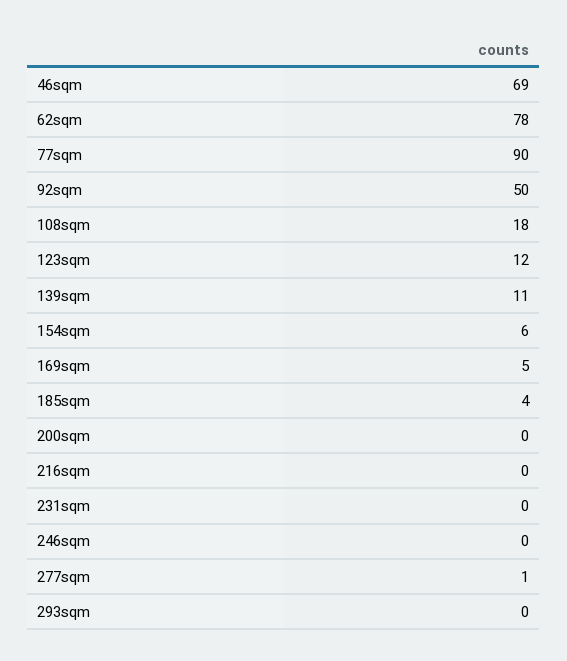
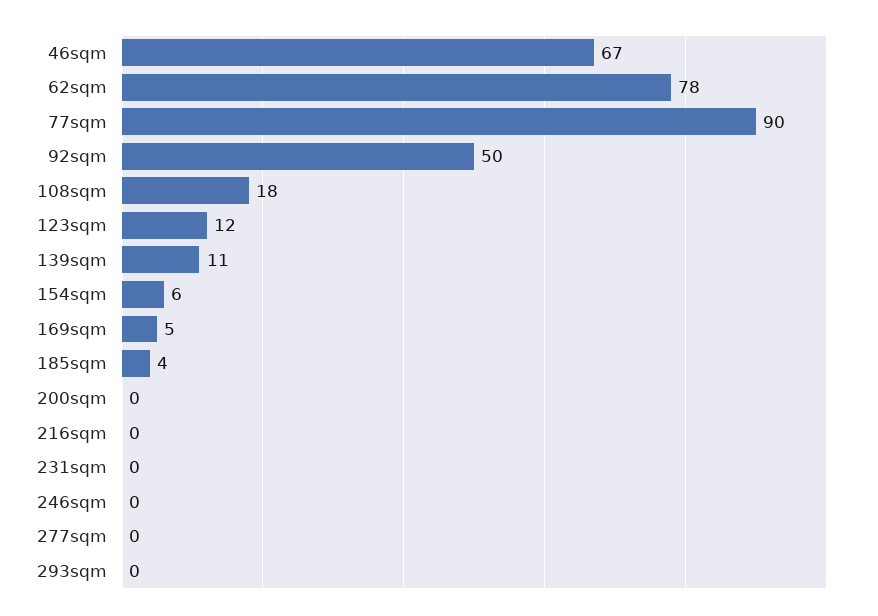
  {
-   "46sqm": 69,
+   "46sqm": 67,
    "62sqm": 78,
    "77sqm": 90,
    "92sqm": 50,
    "108sqm": 18,
    "123sqm": 12,
    "139sqm": 11,
    "154sqm": 6,
    "169sqm": 5,
    "185sqm": 4,
    "200sqm": 0,
    "216sqm": 0,
    "231sqm": 0,
    "246sqm": 0,
-   "277sqm": 1,
+   "277sqm": 0,
    "293sqm": 0
  }

